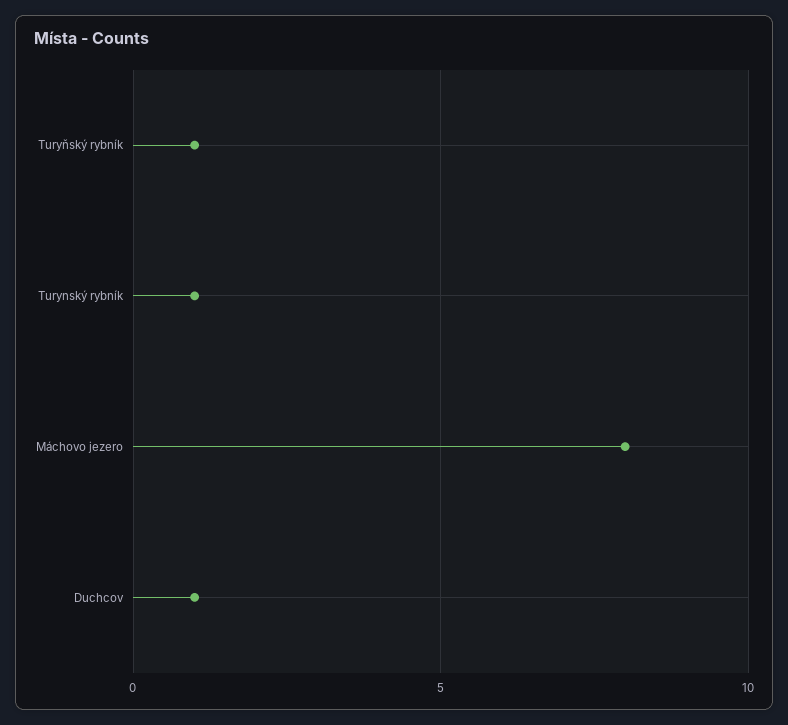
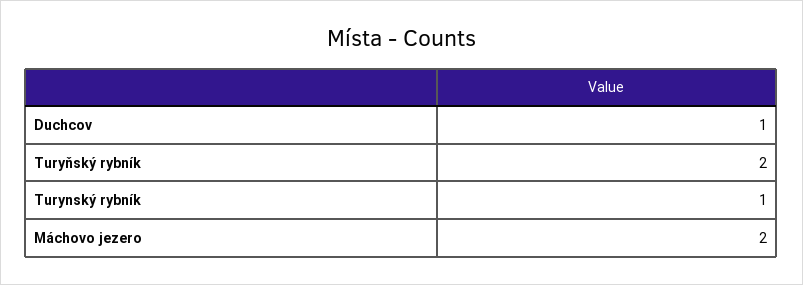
  {
-   "Turyňský rybník": 1,
+   "Turyňský rybník": 2,
    "Turynský rybník": 1,
-   "Máchovo jezero": 8,
+   "Máchovo jezero": 2,
    "Duchcov": 1
  }

